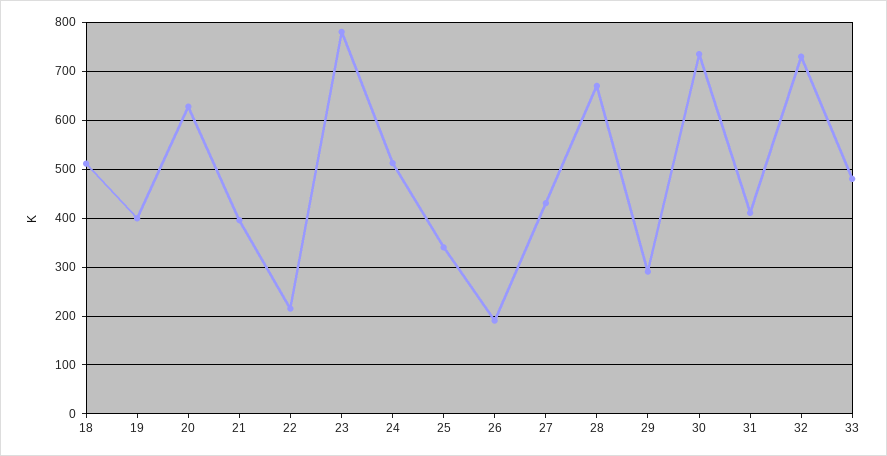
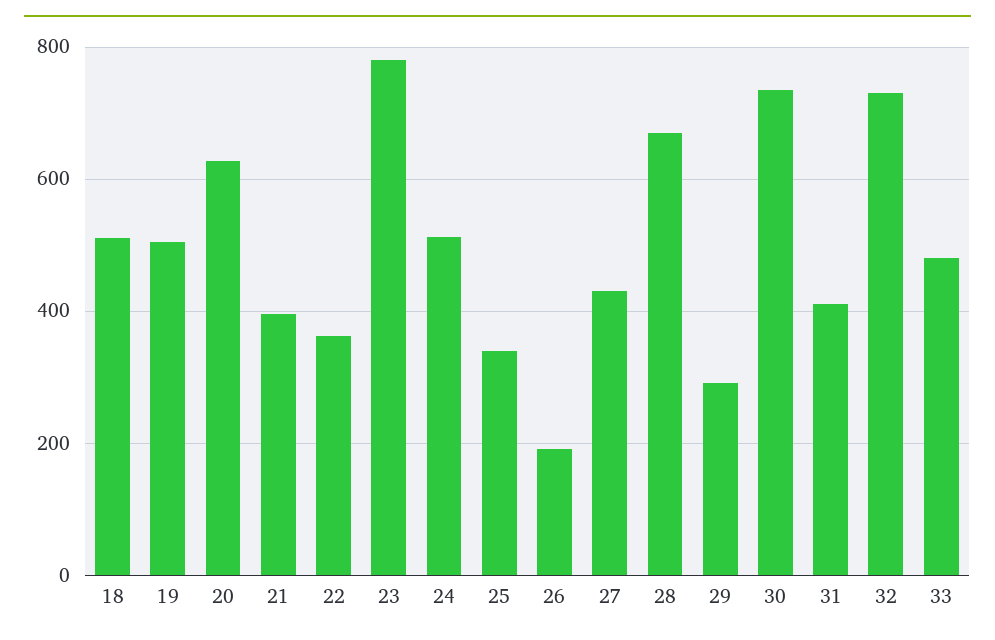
  {
    "18": 520,
-   "19": 400,
+   "19": 500,
    "20": 620,
    "21": 400,
-   "22": 220,
+   "22": 360,
    "23": 780,
    "24": 520,
    "25": 340,
    "26": 200,
    "27": 440,
    "28": 680,
    "29": 300,
    "30": 740,
    "31": 420,
    "32": 740,
    "33": 480
  }

